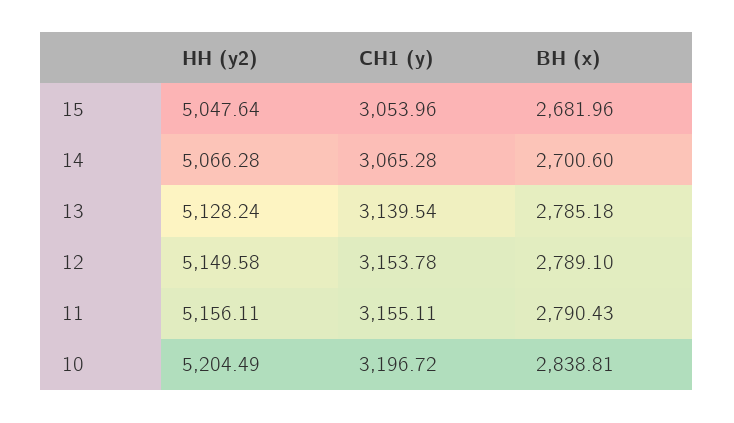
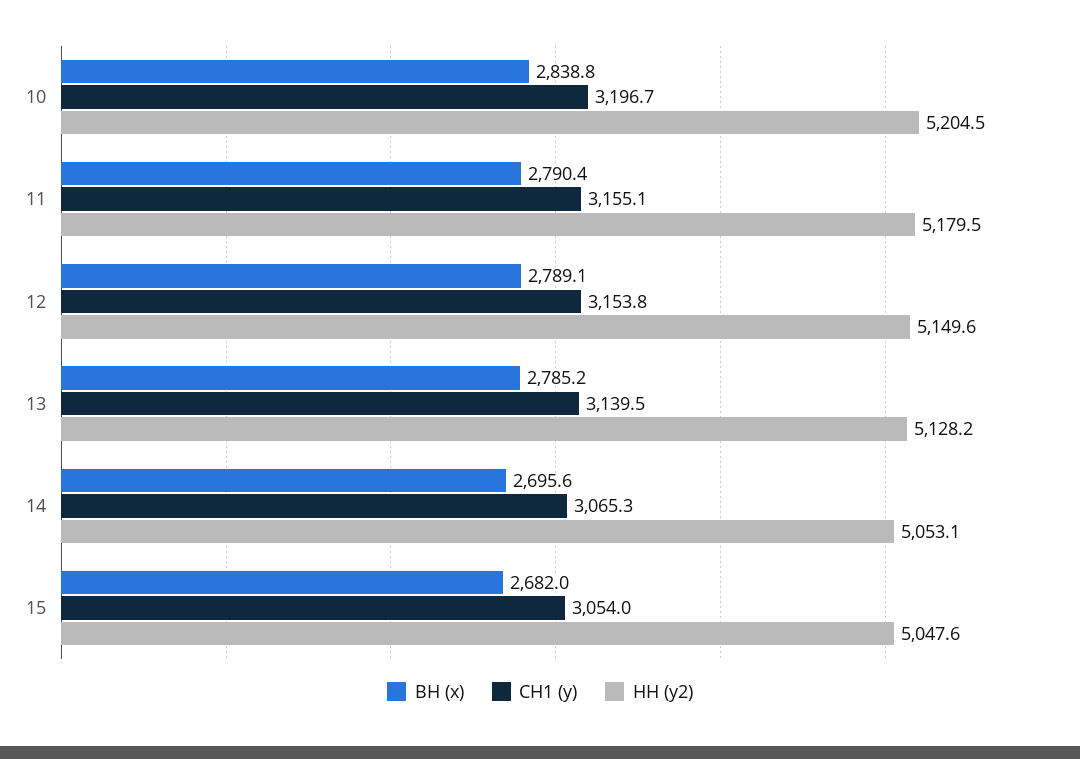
  {
    "НН (y2)": {
      "15": 5047.64,
-     "14": 5066.28,
+     "14": 5053.1,
      "13": 5128.24,
      "12": 5149.58,
-     "11": 5156.11,
+     "11": 5179.5,
      "10": 5204.49
    },
    "СН1 (y)": {
      "15": 3053.96,
      "14": 3065.28,
      "13": 3139.54,
      "12": 3153.78,
      "11": 3155.11,
      "10": 3196.72
    },
    "ВН (x)": {
      "15": 2681.96,
-     "14": 2700.6,
+     "14": 2695.6,
      "13": 2785.18,
      "12": 2789.1,
      "11": 2790.43,
      "10": 2838.81
    }
  }

